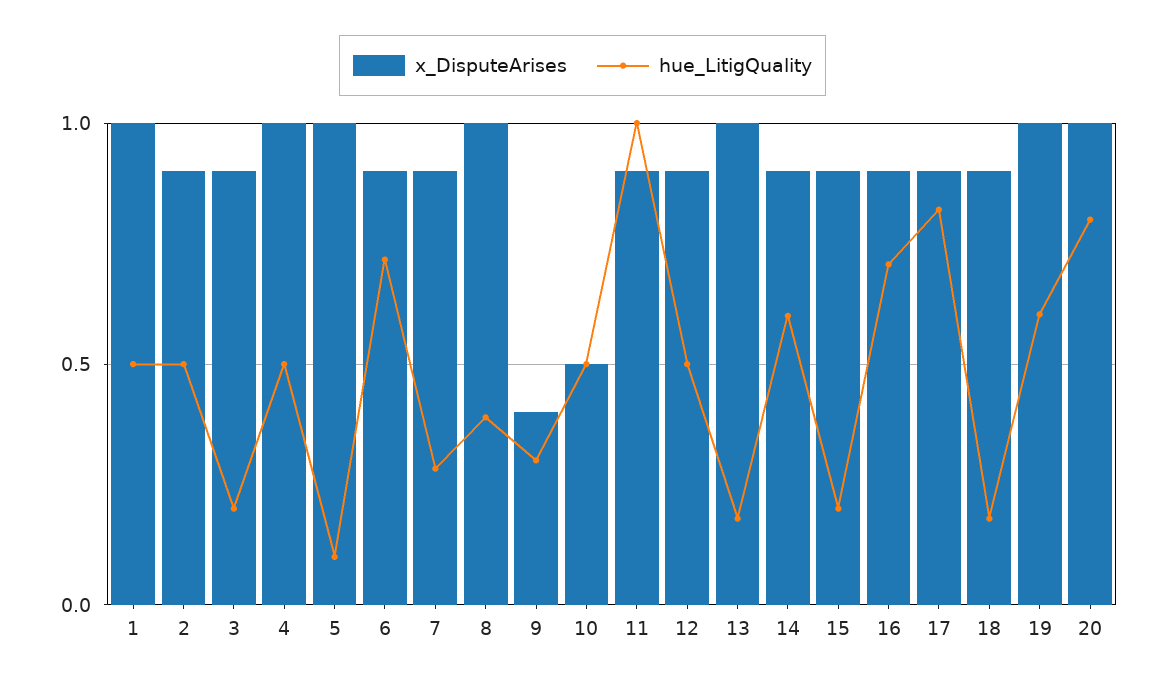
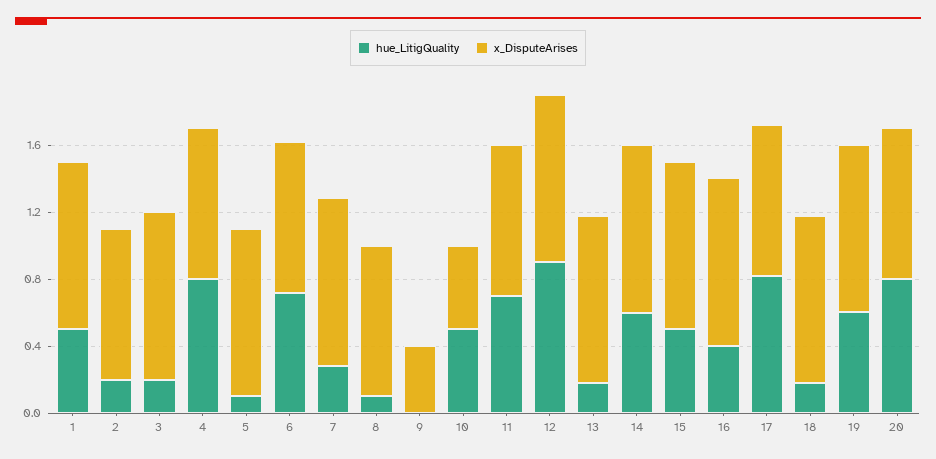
  {
    "x_DisputeArises": {
      "1": 1,
      "2": 0.9,
-     "3": 0.9,
+     "3": 1,
-     "4": 1,
+     "4": 0.9,
      "5": 1,
      "6": 0.9,
-     "7": 0.9,
+     "7": 1,
-     "8": 1,
+     "8": 0.9,
      "9": 0.4,
      "10": 0.5,
      "11": 0.9,
-     "12": 0.9,
+     "12": 1,
      "13": 1,
-     "14": 0.9,
+     "14": 1,
-     "15": 0.9,
+     "15": 1,
-     "16": 0.9,
+     "16": 1,
      "17": 0.9,
-     "18": 0.9,
+     "18": 1,
      "19": 1,
-     "20": 1
+     "20": 0.9
    },
    "hue_LitigQuality": {
      "1": 0.5,
-     "2": 0.5,
+     "2": 0.2,
      "3": 0.2,
-     "4": 0.5,
+     "4": 0.8,
      "5": 0.1,
      "6": 0.7,
      "7": 0.3,
-     "8": 0.4,
+     "8": 0.1,
-     "9": 0.3,
+     "9": 0,
      "10": 0.5,
-     "11": 1,
+     "11": 0.7,
-     "12": 0.5,
+     "12": 0.9,
      "13": 0.2,
      "14": 0.6,
-     "15": 0.2,
+     "15": 0.5,
-     "16": 0.7,
+     "16": 0.4,
      "17": 0.8,
      "18": 0.2,
      "19": 0.6,
      "20": 0.8
    }
  }

